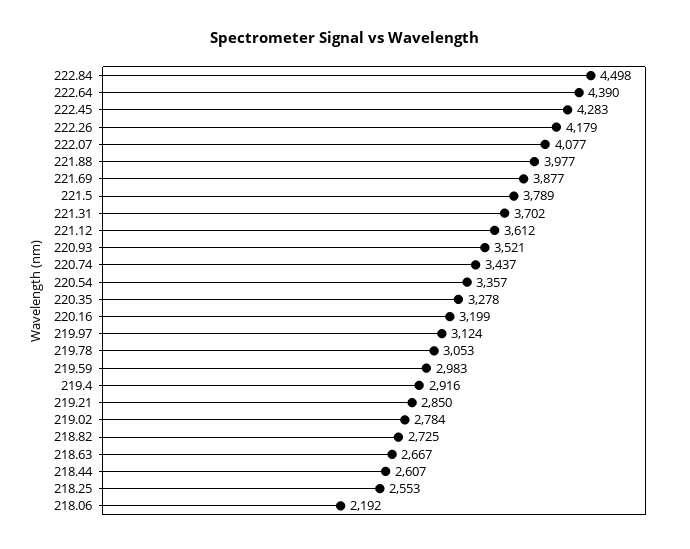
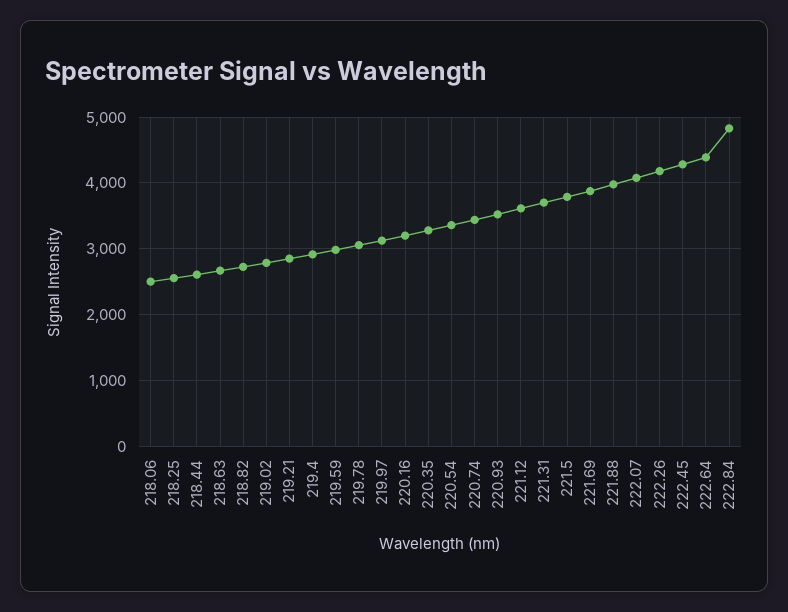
  {
-   "222.84": 4498,
+   "222.84": 4800,
    "222.64": 4390,
    "222.45": 4283,
    "222.26": 4179,
    "222.07": 4077,
    "221.88": 3977,
    "221.69": 3877,
    "221.5": 3789,
    "221.31": 3702,
    "221.12": 3612,
    "220.93": 3521,
    "220.74": 3437,
    "220.54": 3357,
    "220.35": 3278,
    "220.16": 3199,
    "219.97": 3124,
    "219.78": 3053,
    "219.59": 2983,
    "219.4": 2916,
    "219.21": 2850,
    "219.02": 2784,
    "218.82": 2725,
    "218.63": 2667,
    "218.44": 2607,
    "218.25": 2553,
-   "218.06": 2192
+   "218.06": 2500
  }

